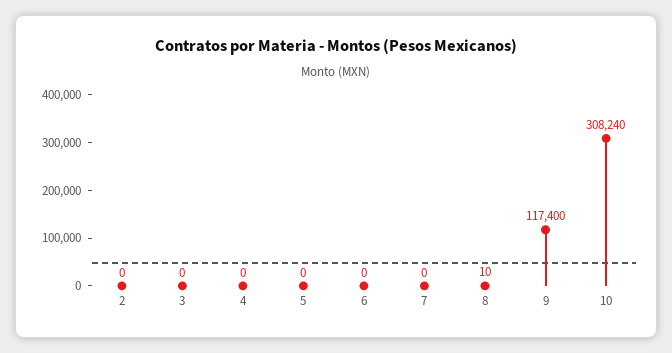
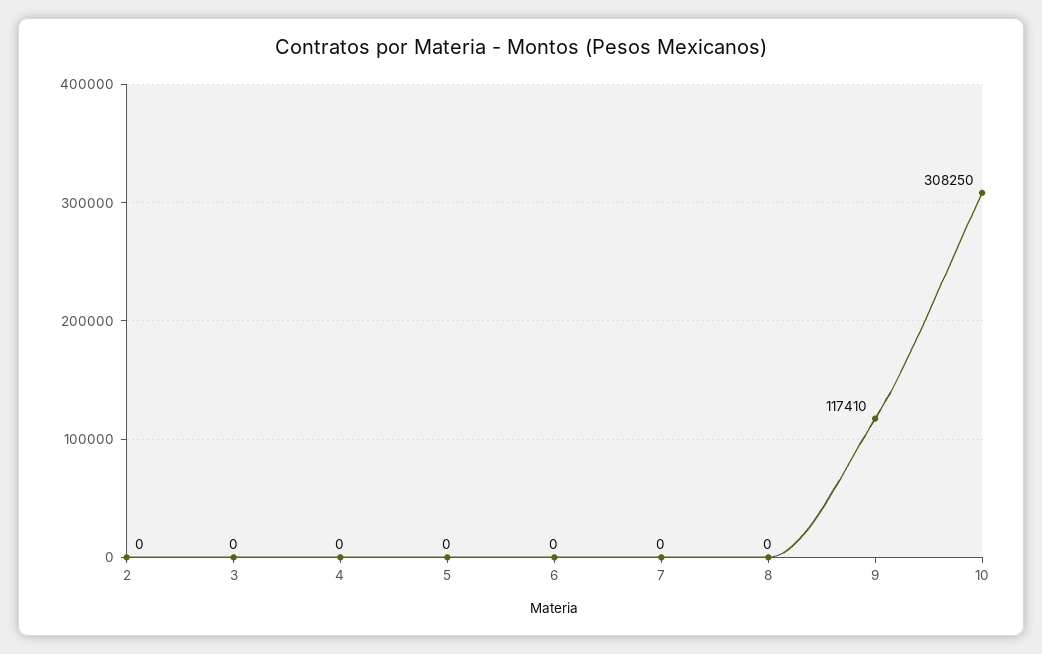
  {
    "2": 0,
    "3": 0,
    "4": 0,
    "5": 0,
    "6": 0,
    "7": 0,
-   "8": 10,
+   "8": 0,
-   "9": 117400,
+   "9": 117410,
-   "10": 308240
+   "10": 308250
  }

